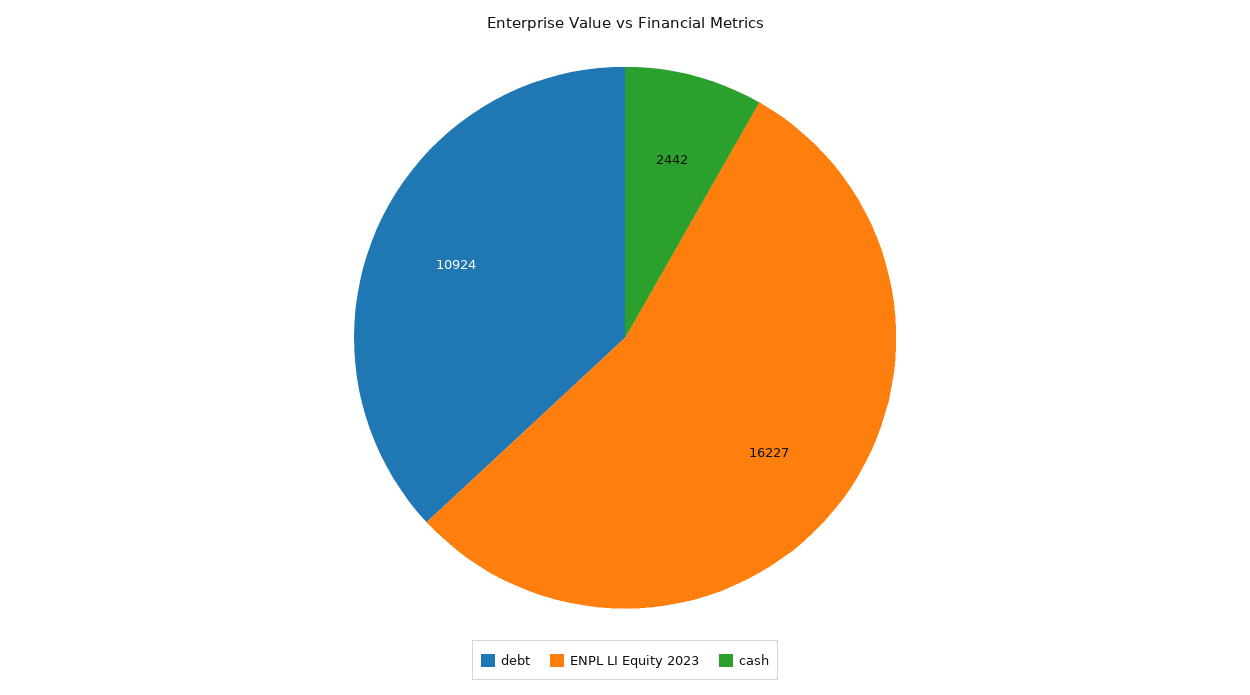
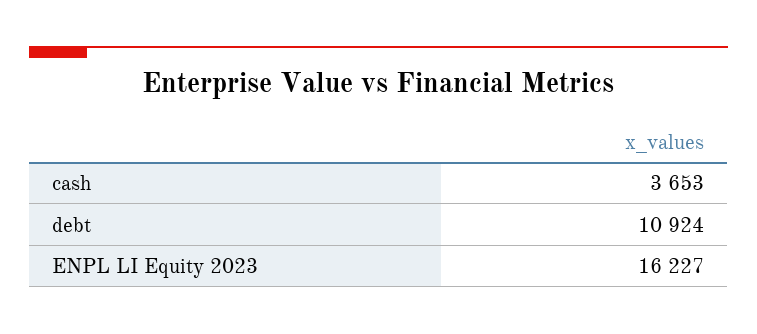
  {
    "debt": 10924,
    "ENPL LI Equity 2023": 16227,
-   "cash": 2442
+   "cash": 3653
  }

